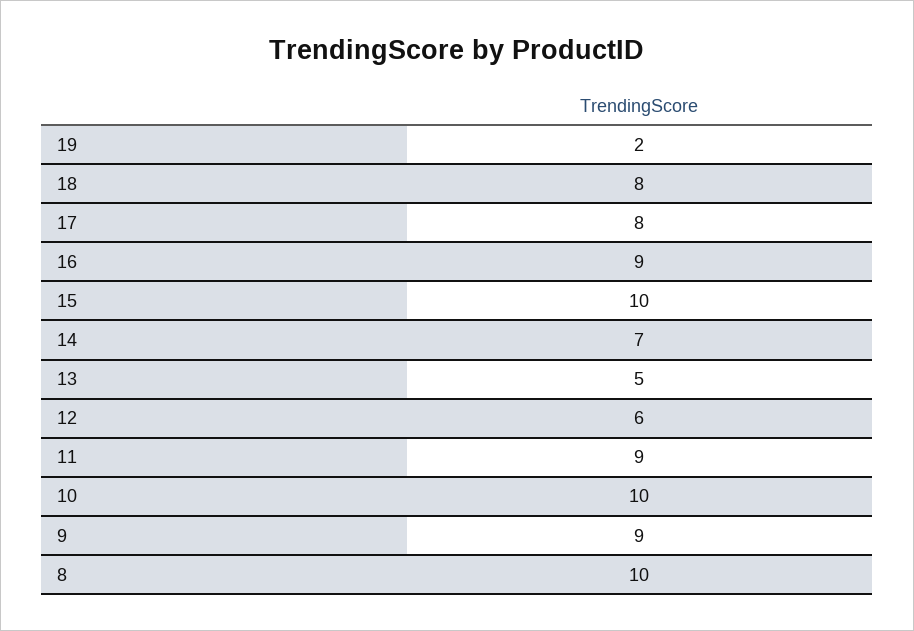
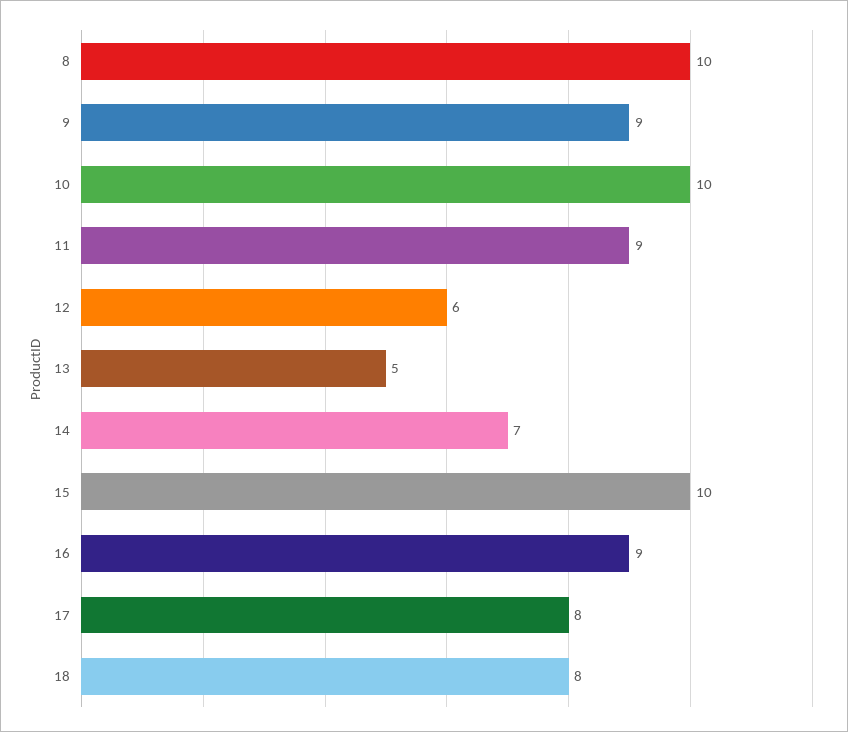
  {
-   "19": 2,
    "18": 8,
    "17": 8,
    "16": 9,
    "15": 10,
    "14": 7,
    "13": 5,
    "12": 6,
    "11": 9,
    "10": 10,
    "9": 9,
    "8": 10
  }

